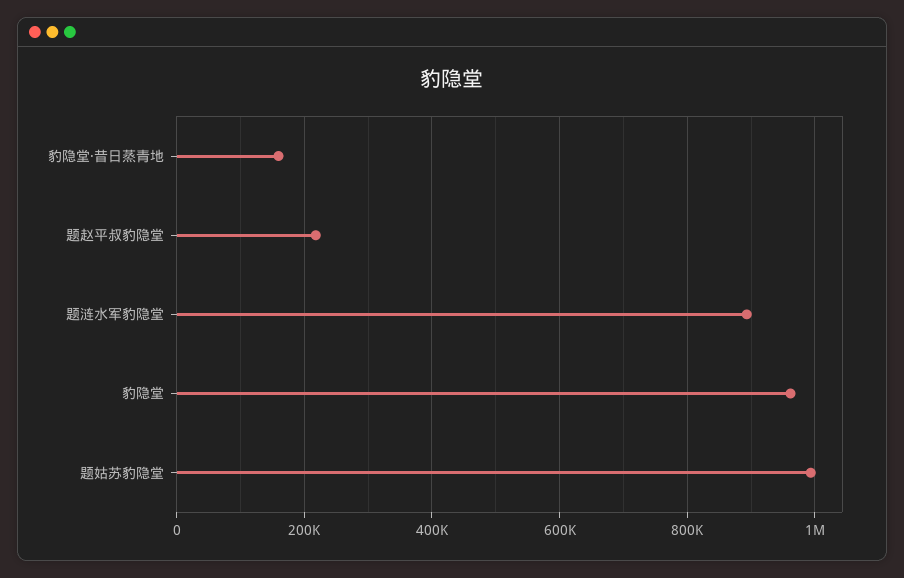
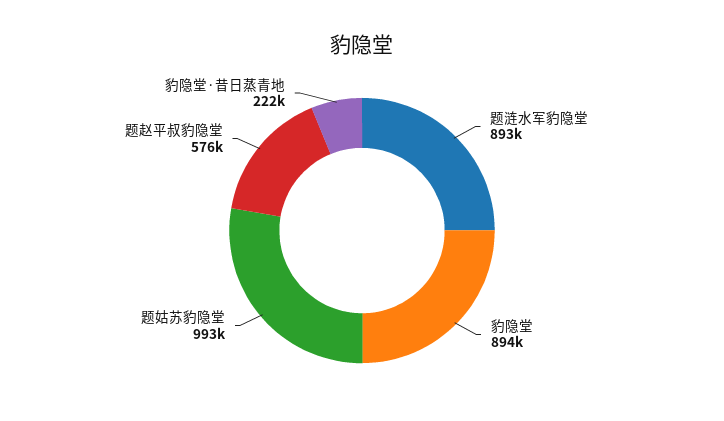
  {
-   "豹隐堂·昔日蒸青地": 160000,
+   "豹隐堂·昔日蒸青地": 222000,
-   "题赵平叔豹隐堂": 220000,
+   "题赵平叔豹隐堂": 576000,
    "题涟水军豹隐堂": 893000,
-   "豹隐堂": 960000,
+   "豹隐堂": 894000,
    "题姑苏豹隐堂": 993000
  }

